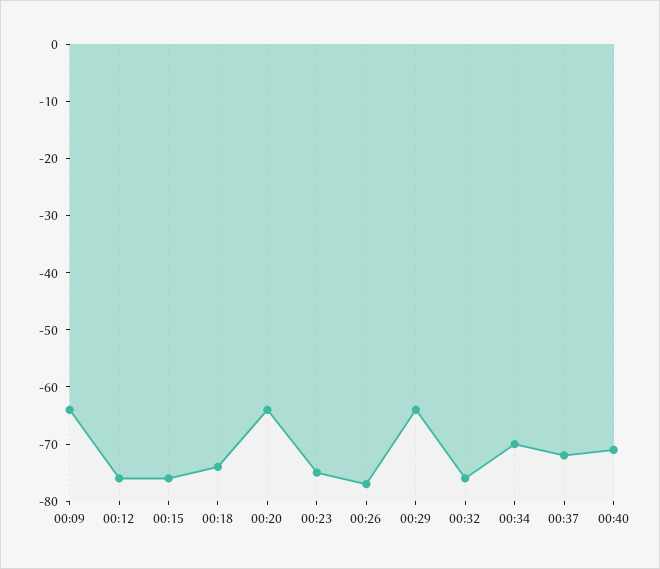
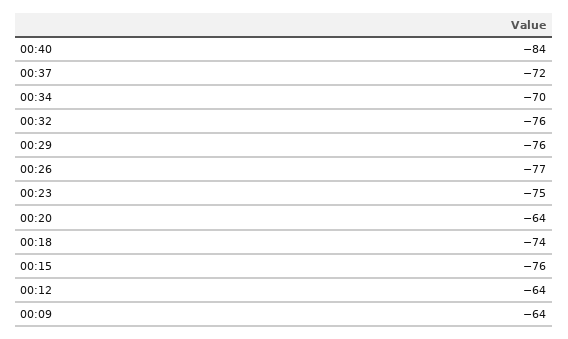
  {
    "00:09": -64,
-   "00:12": -75,
+   "00:12": -64,
    "00:15": -76,
    "00:18": -74,
    "00:20": -64,
    "00:23": -75,
    "00:26": -77,
-   "00:29": -65,
+   "00:29": -76,
    "00:32": -76,
    "00:34": -70,
    "00:37": -72,
-   "00:40": -70
+   "00:40": -84
  }

